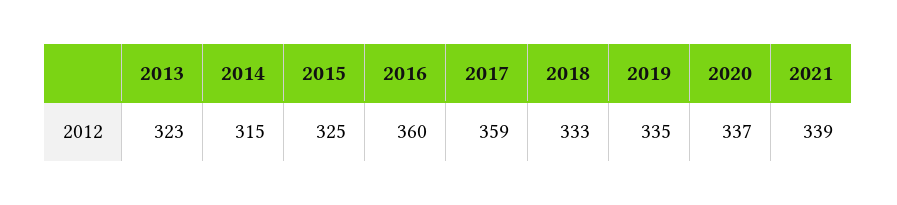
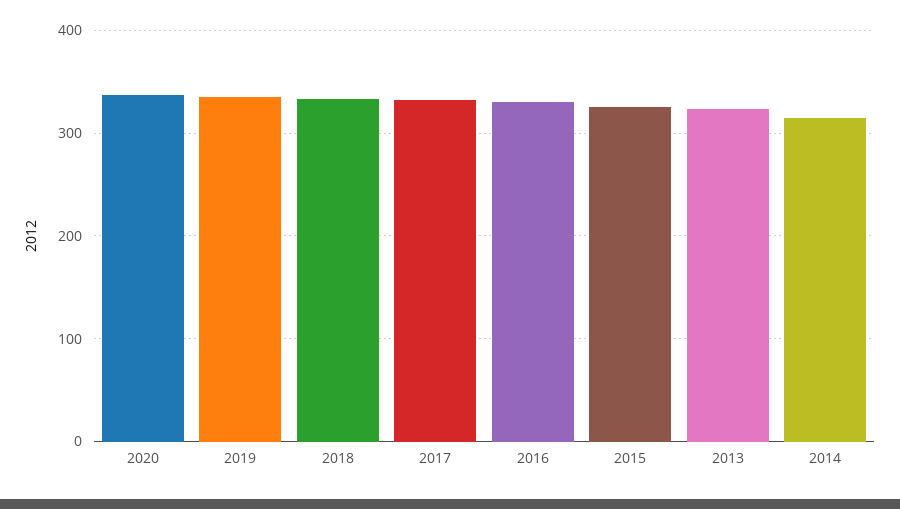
  {
    "2013": 323,
    "2014": 315,
    "2015": 325,
-   "2016": 360,
+   "2016": 330,
-   "2017": 359,
+   "2017": 330,
    "2018": 333,
    "2019": 335,
-   "2020": 337,
+   "2020": 337
-   "2021": 339
  }

